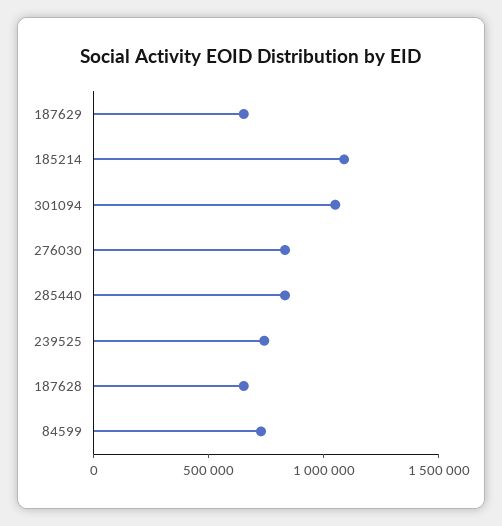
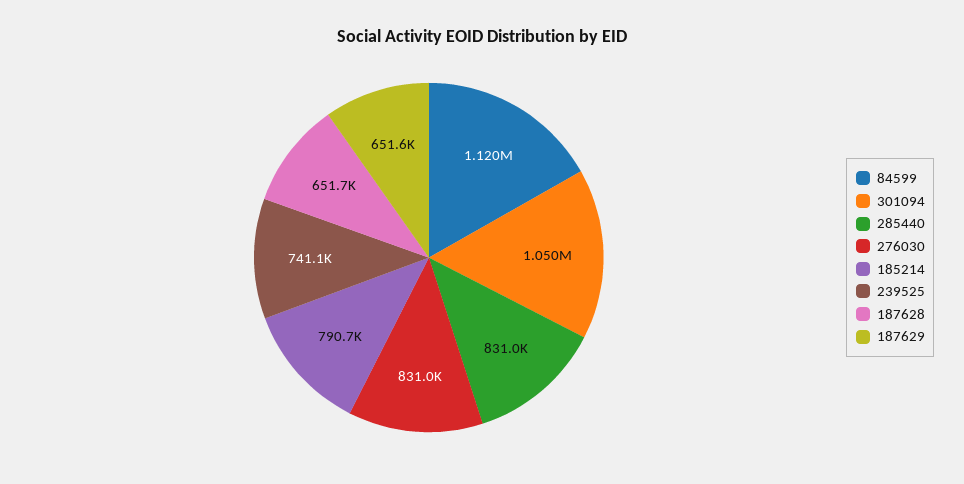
  {
    "187629": 651600,
-   "185214": 1100000,
+   "185214": 790700,
    "301094": 1050000,
    "276030": 831000,
    "285440": 831000,
    "239525": 741100,
    "187628": 651700,
-   "84599": 700000
+   "84599": 1120000
  }

